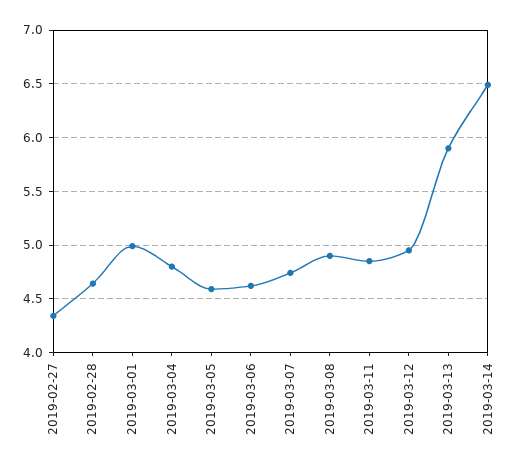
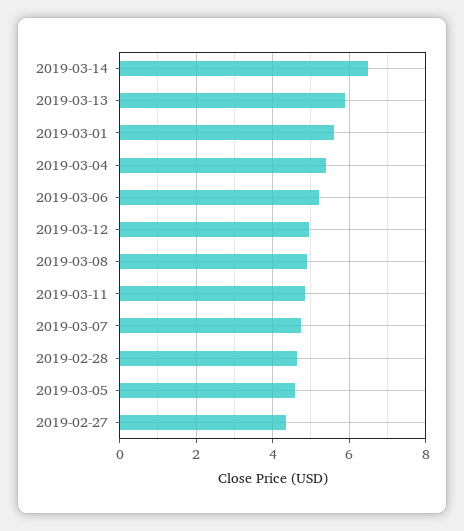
  {
    "2019-02-27": 4.3,
    "2019-02-28": 4.6,
-   "2019-03-01": 5,
+   "2019-03-01": 5.6,
-   "2019-03-04": 4.8,
+   "2019-03-04": 5.4,
    "2019-03-05": 4.6,
-   "2019-03-06": 4.6,
+   "2019-03-06": 5.2,
    "2019-03-07": 4.7,
    "2019-03-08": 4.9,
    "2019-03-11": 4.9,
    "2019-03-12": 5,
    "2019-03-13": 5.9,
    "2019-03-14": 6.5
  }

